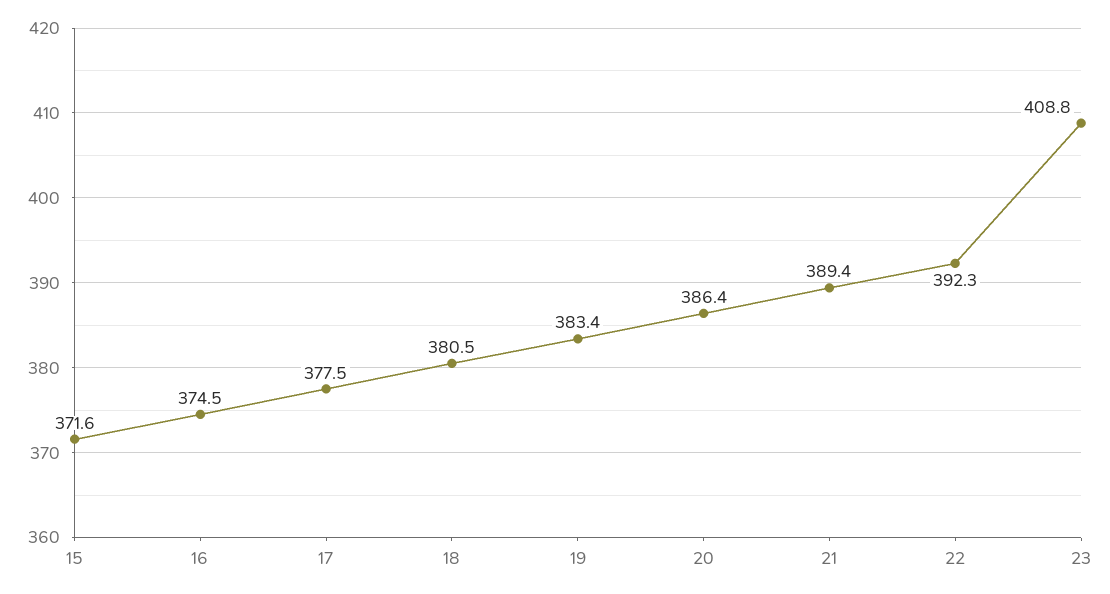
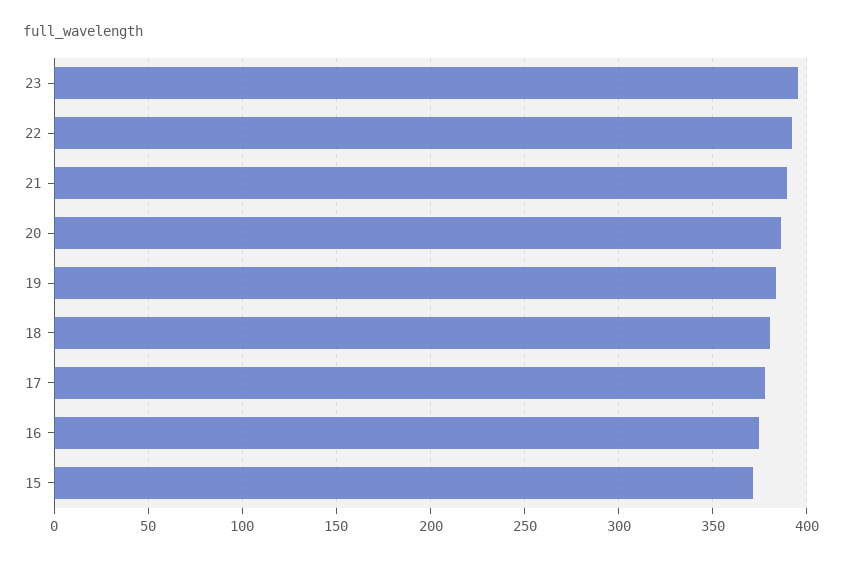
  {
    "15": 371.6,
    "16": 374.5,
    "17": 377.5,
    "18": 380.5,
    "19": 383.4,
    "20": 386.4,
    "21": 389.4,
    "22": 392.3,
-   "23": 408.8
+   "23": 395
  }

